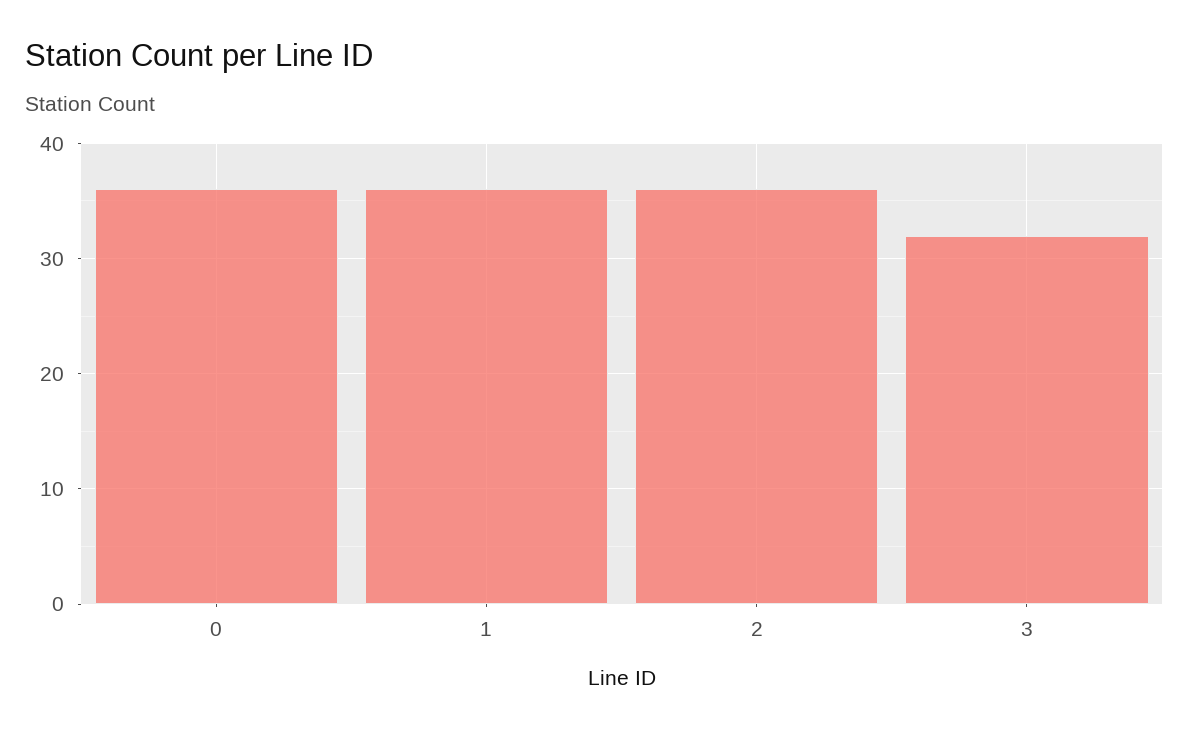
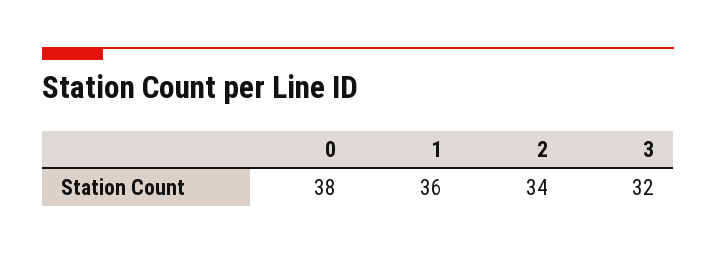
  {
-   "0": 36,
+   "0": 38,
    "1": 36,
-   "2": 36,
+   "2": 34,
    "3": 32
  }

